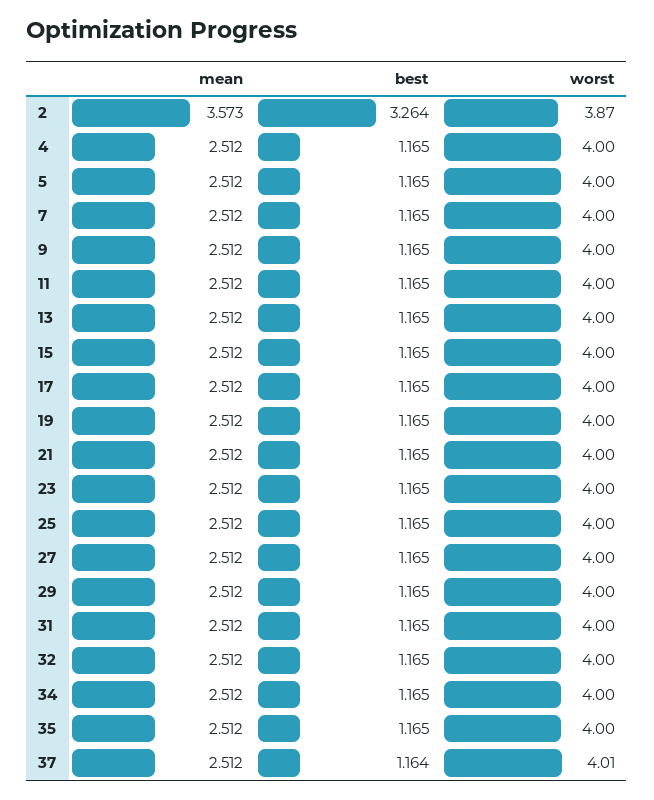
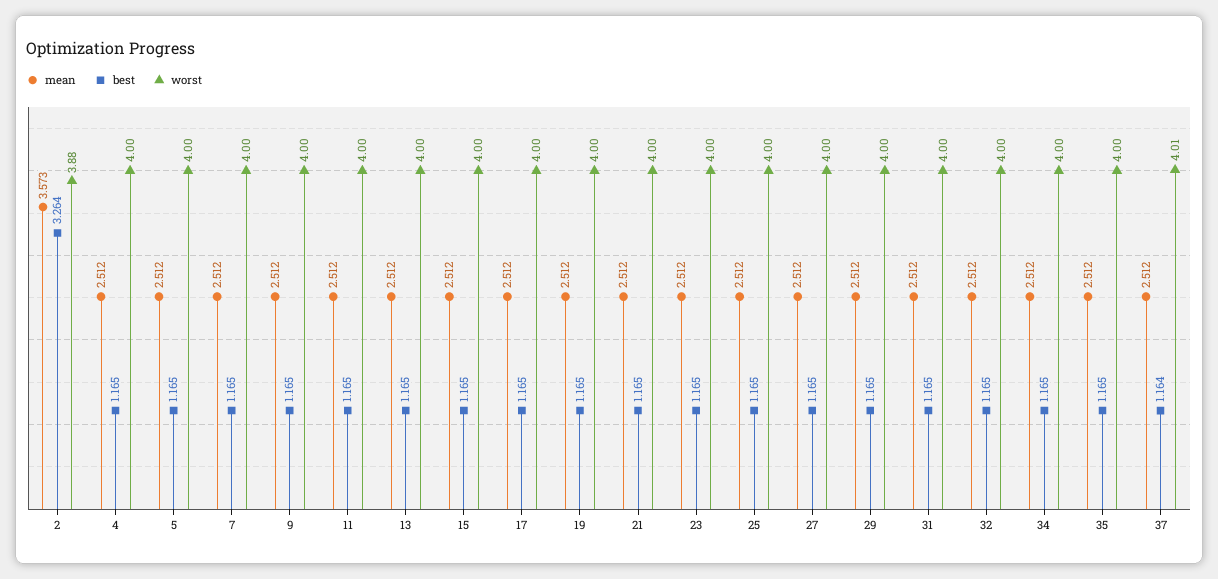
  {
    "mean": {
      "2": 3.573,
      "4": 2.512,
      "5": 2.512,
      "7": 2.512,
      "9": 2.512,
      "11": 2.512,
      "13": 2.512,
      "15": 2.512,
      "17": 2.512,
      "19": 2.512,
      "21": 2.512,
      "23": 2.512,
      "25": 2.512,
      "27": 2.512,
      "29": 2.512,
      "31": 2.512,
      "32": 2.512,
      "34": 2.512,
      "35": 2.512,
      "37": 2.512
    },
    "best": {
      "2": 3.264,
      "4": 1.165,
      "5": 1.165,
      "7": 1.165,
      "9": 1.165,
      "11": 1.165,
      "13": 1.165,
      "15": 1.165,
      "17": 1.165,
      "19": 1.165,
      "21": 1.165,
      "23": 1.165,
      "25": 1.165,
      "27": 1.165,
      "29": 1.165,
      "31": 1.165,
      "32": 1.165,
      "34": 1.165,
      "35": 1.165,
      "37": 1.164
    },
    "worst": {
-     "2": 3.87,
+     "2": 3.88,
      "4": 4,
      "5": 4,
      "7": 4,
      "9": 4,
      "11": 4,
      "13": 4,
      "15": 4,
      "17": 4,
      "19": 4,
      "21": 4,
      "23": 4,
      "25": 4,
      "27": 4,
      "29": 4,
      "31": 4,
      "32": 4,
      "34": 4,
      "35": 4,
      "37": 4.01
    }
  }

